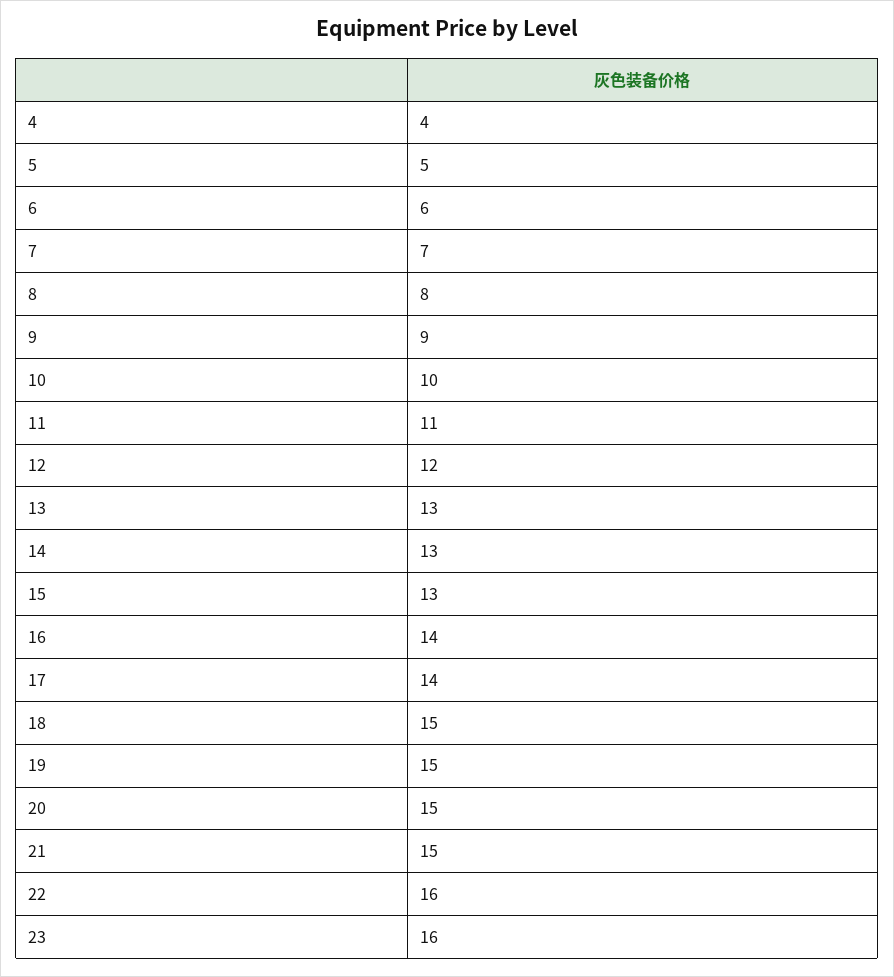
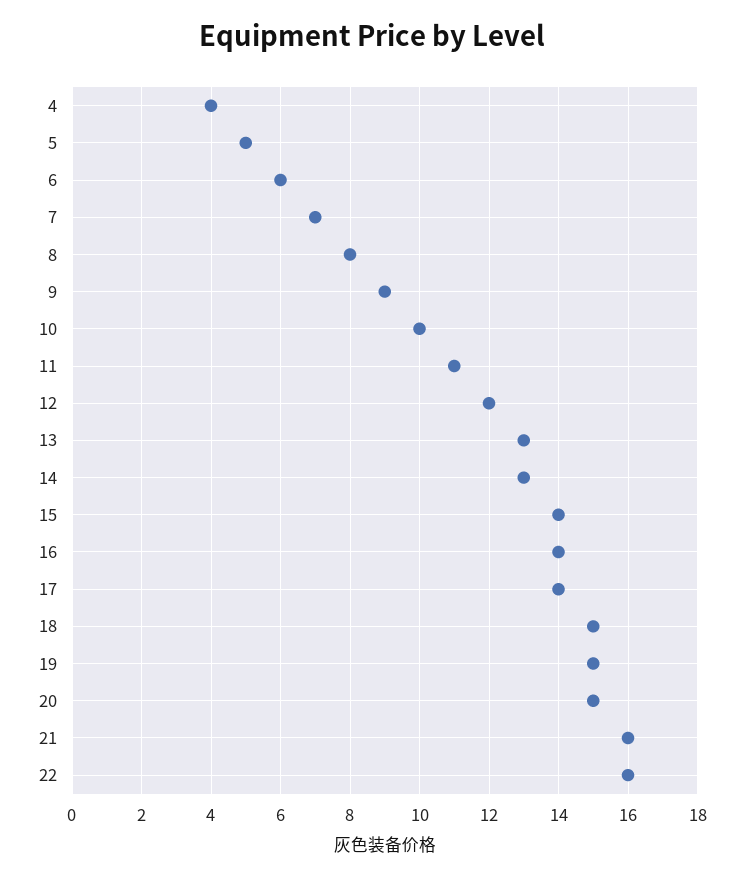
  {
    "4": 4,
    "5": 5,
    "6": 6,
    "7": 7,
    "8": 8,
    "9": 9,
    "10": 10,
    "11": 11,
    "12": 12,
    "13": 13,
    "14": 13,
-   "15": 13,
+   "15": 14,
    "16": 14,
    "17": 14,
    "18": 15,
    "19": 15,
    "20": 15,
-   "21": 15,
+   "21": 16,
-   "22": 16,
+   "22": 16
-   "23": 16
  }

